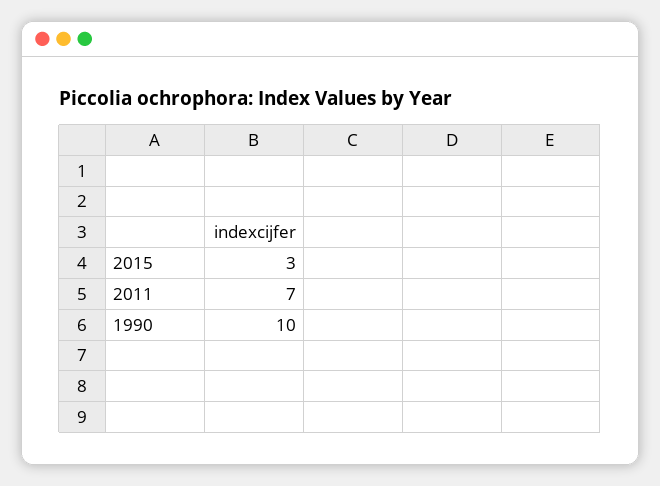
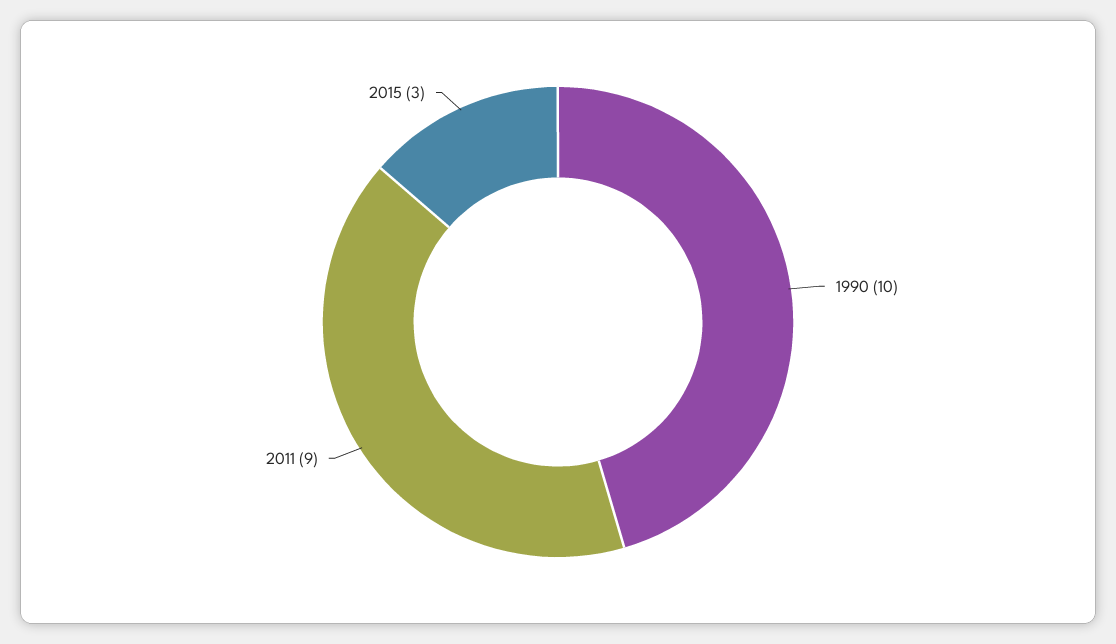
  {
    "2015": 3,
-   "2011": 7,
+   "2011": 9,
    "1990": 10
  }

